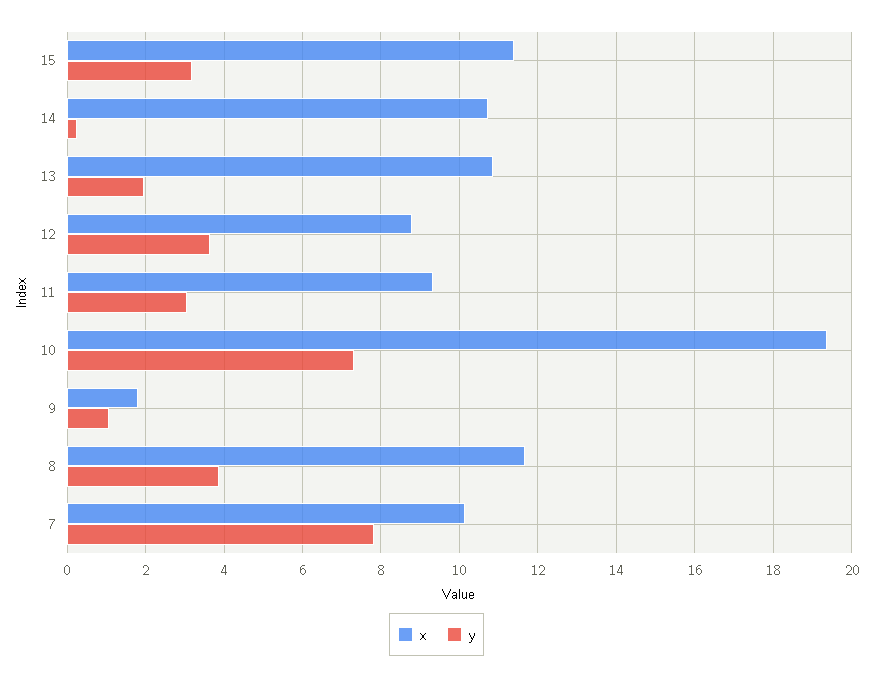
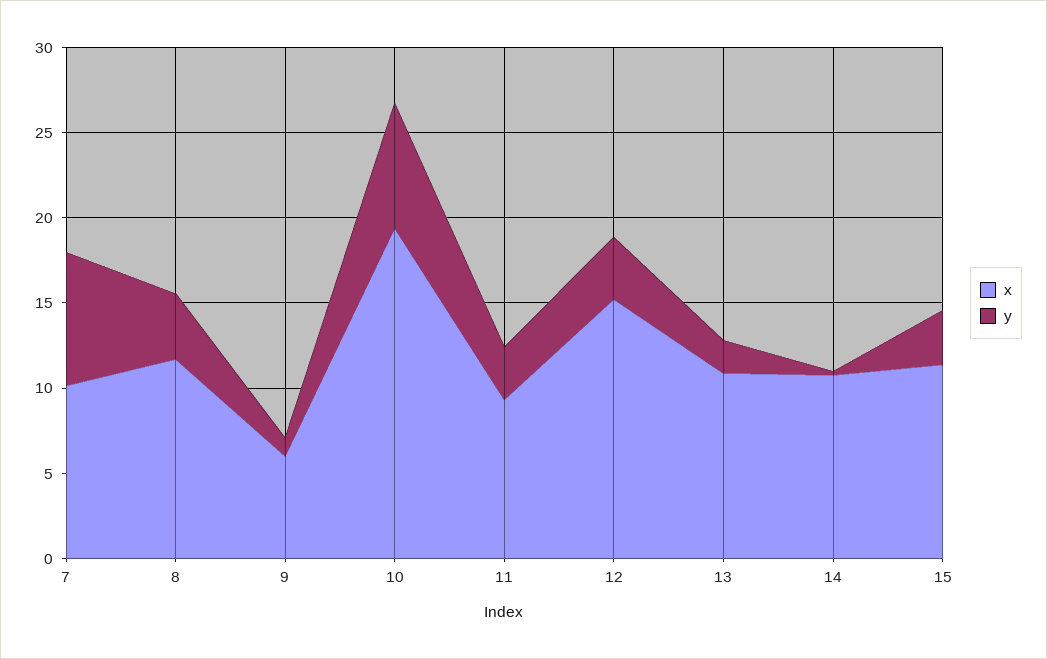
  {
    "x": {
      "15": 11.4,
      "14": 10.8,
      "13": 10.8,
-     "12": 8.8,
+     "12": 15,
      "11": 9.4,
      "10": 19.4,
-     "9": 1.8,
+     "9": 6,
      "8": 11.6,
      "7": 10.2
    },
    "y": {
      "15": 3.2,
      "14": 0.2,
      "13": 2,
      "12": 3.6,
      "11": 3,
      "10": 7.4,
      "9": 1,
      "8": 3.8,
      "7": 7.8
    }
  }

